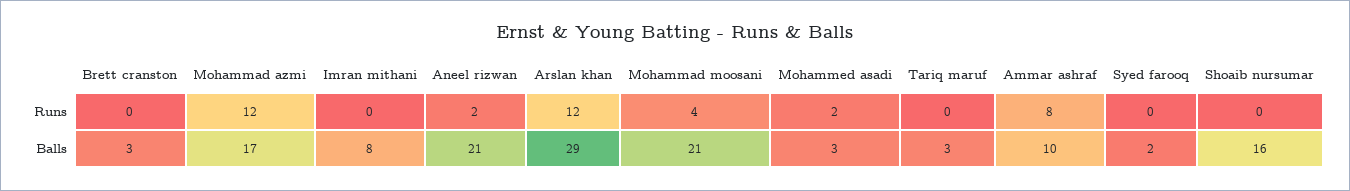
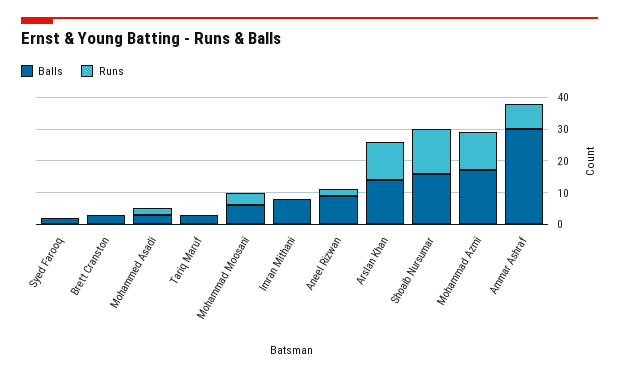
  {
    "Runs": {
      "Brett cranston": 0,
      "Mohammad azmi": 12,
      "Imran mithani": 0,
      "Aneel rizwan": 2,
      "Arslan khan": 12,
      "Mohammad moosani": 4,
      "Mohammed asadi": 2,
      "Tariq maruf": 0,
      "Ammar ashraf": 8,
      "Syed farooq": 0,
-     "Shoaib nursumar": 0
+     "Shoaib nursumar": 15
    },
    "Balls": {
      "Brett cranston": 3,
      "Mohammad azmi": 17,
      "Imran mithani": 8,
-     "Aneel rizwan": 21,
+     "Aneel rizwan": 10,
-     "Arslan khan": 29,
+     "Arslan khan": 15,
-     "Mohammad moosani": 21,
+     "Mohammad moosani": 5,
      "Mohammed asadi": 3,
      "Tariq maruf": 3,
-     "Ammar ashraf": 10,
+     "Ammar ashraf": 30,
      "Syed farooq": 2,
      "Shoaib nursumar": 16
    }
  }

